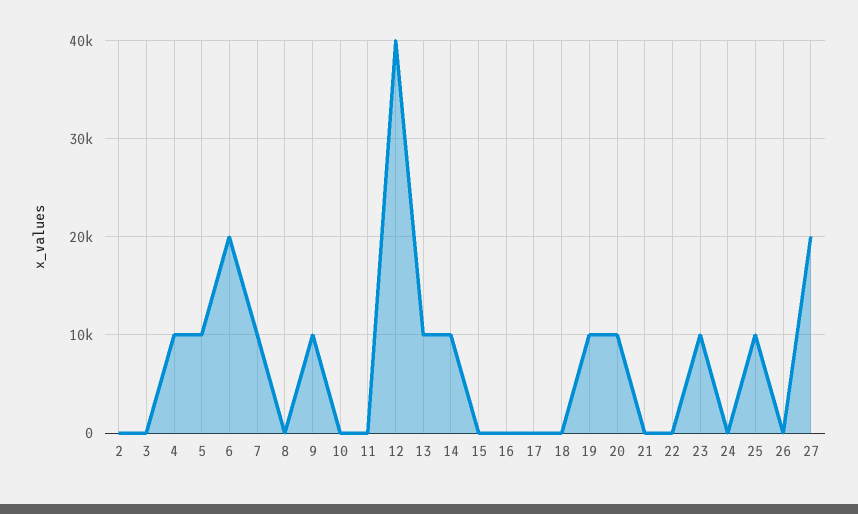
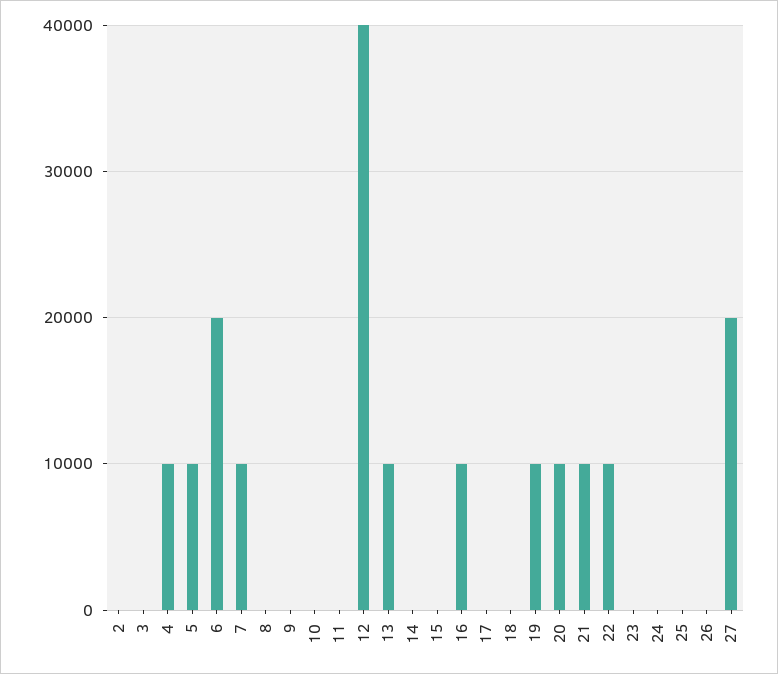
  {
    "2": 0,
    "3": 0,
    "4": 10000,
    "5": 10000,
    "6": 20000,
    "7": 10000,
    "8": 0,
-   "9": 10000,
+   "9": 0,
    "10": 0,
    "11": 0,
    "12": 40000,
    "13": 10000,
-   "14": 10000,
+   "14": 0,
    "15": 0,
-   "16": 0,
+   "16": 10000,
    "17": 0,
    "18": 0,
    "19": 10000,
    "20": 10000,
-   "21": 0,
+   "21": 10000,
-   "22": 0,
+   "22": 10000,
-   "23": 10000,
+   "23": 0,
    "24": 0,
-   "25": 10000,
+   "25": 0,
    "26": 0,
    "27": 20000
  }

